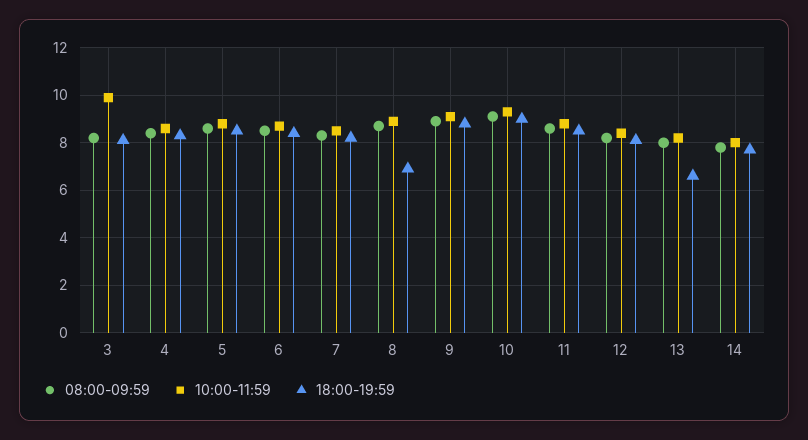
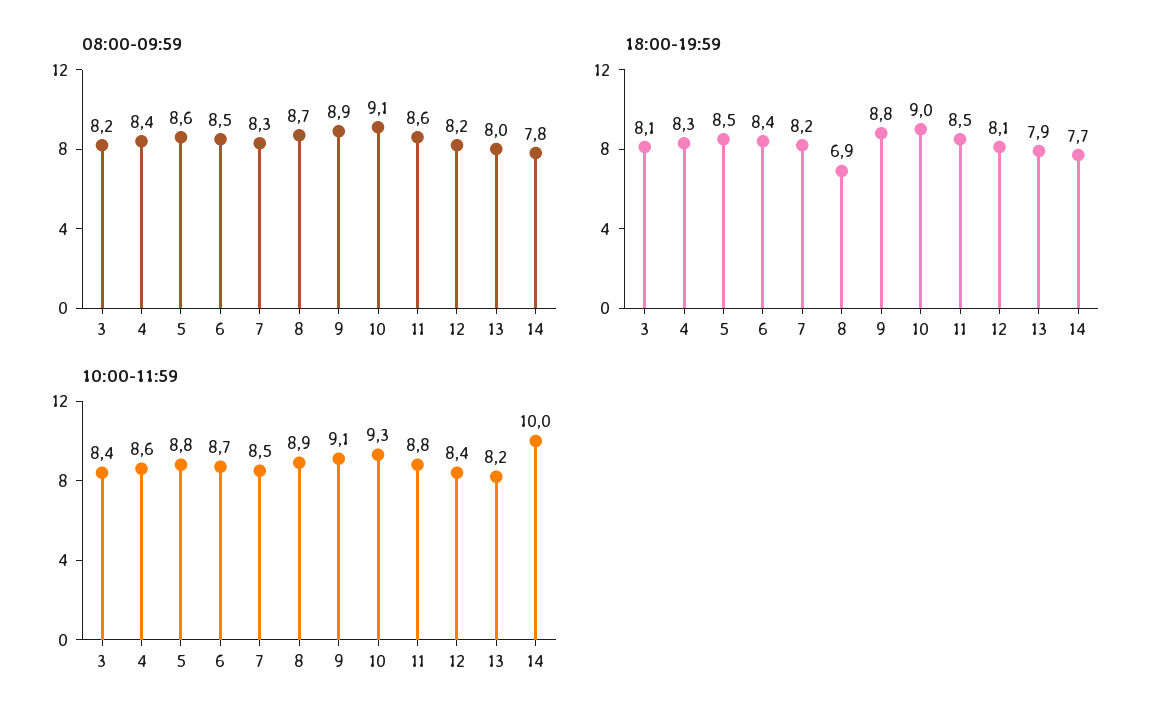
  {
    "08:00-09:59": {
      "3": 8.2,
      "4": 8.4,
      "5": 8.6,
      "6": 8.5,
      "7": 8.3,
      "8": 8.7,
      "9": 8.9,
      "10": 9.1,
      "11": 8.6,
      "12": 8.2,
      "13": 8,
      "14": 7.8
    },
    "10:00-11:59": {
-     "3": 10,
+     "3": 8.4,
      "4": 8.6,
      "5": 8.8,
      "6": 8.7,
      "7": 8.5,
      "8": 8.9,
      "9": 9.1,
      "10": 9.3,
      "11": 8.8,
      "12": 8.4,
      "13": 8.2,
-     "14": 8
+     "14": 10
    },
    "18:00-19:59": {
      "3": 8.1,
      "4": 8.3,
      "5": 8.5,
      "6": 8.4,
      "7": 8.2,
      "8": 6.9,
      "9": 8.8,
      "10": 9,
      "11": 8.5,
      "12": 8.1,
-     "13": 6.5,
+     "13": 7.9,
      "14": 7.7
    }
  }

